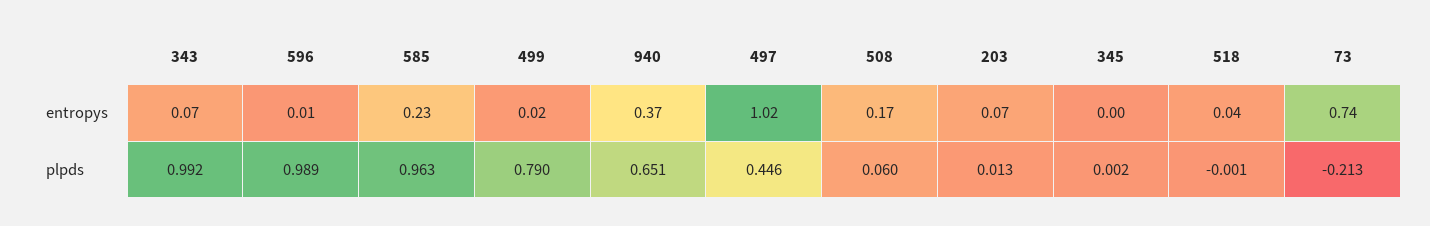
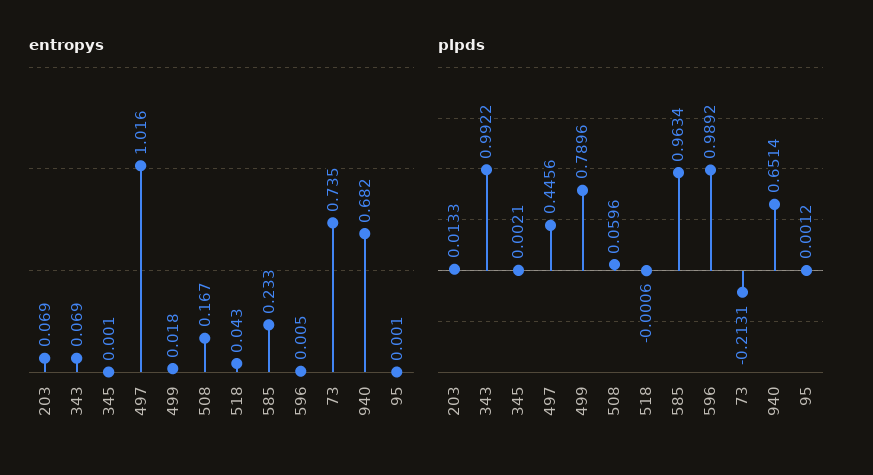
  {
    "entropys": {
      "343": 0.069,
      "596": 0.005,
      "585": 0.233,
      "499": 0.018,
-     "940": 0.37,
+     "940": 0.682,
      "497": 1.016,
      "508": 0.167,
      "203": 0.069,
      "345": 0.001,
      "518": 0.043,
-     "73": 0.735
+     "73": 0.735,
+     "95": 0.001
    },
    "plpds": {
      "343": 0.9922,
      "596": 0.9892,
      "585": 0.9634,
      "499": 0.7896,
      "940": 0.6514,
      "497": 0.4456,
      "508": 0.0596,
      "203": 0.0133,
      "345": 0.0021,
      "518": -0.0006,
-     "73": -0.2131
+     "73": -0.2131,
+     "95": 0.0012
    }
  }

